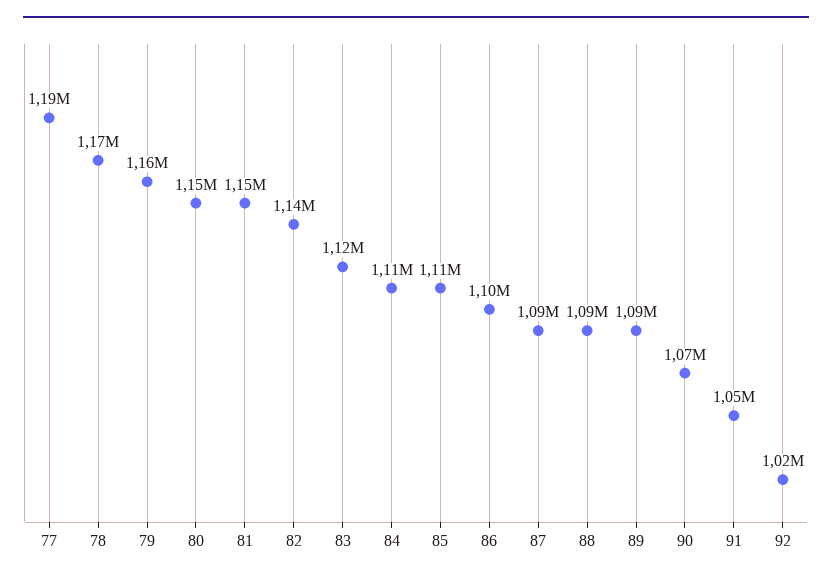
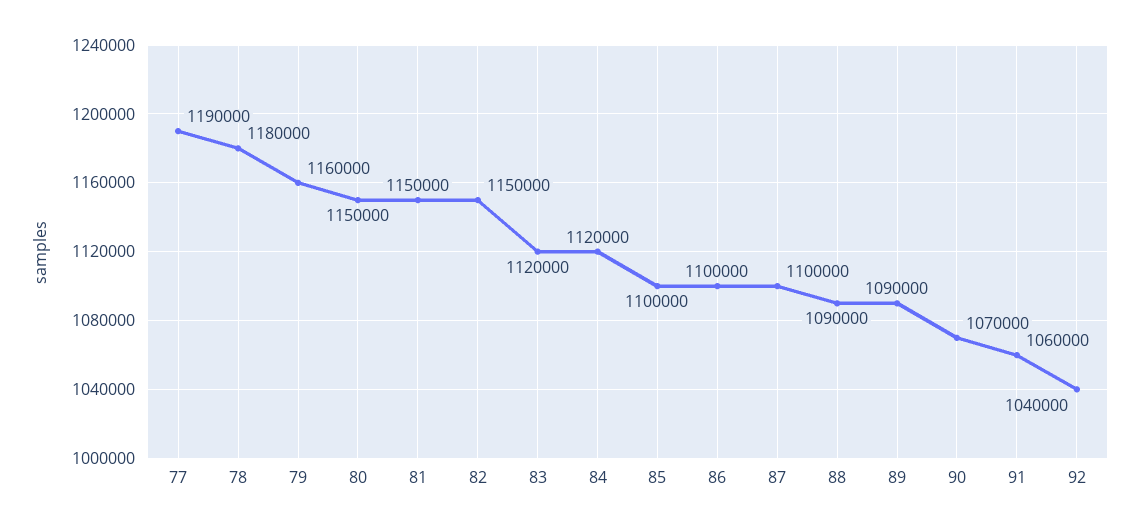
  {
    "77": 1190000,
-   "78": 1170000,
+   "78": 1180000,
    "79": 1160000,
    "80": 1150000,
    "81": 1150000,
-   "82": 1140000,
+   "82": 1150000,
    "83": 1120000,
-   "84": 1110000,
+   "84": 1120000,
-   "85": 1110000,
+   "85": 1100000,
    "86": 1100000,
-   "87": 1090000,
+   "87": 1100000,
    "88": 1090000,
    "89": 1090000,
    "90": 1070000,
-   "91": 1050000,
+   "91": 1060000,
-   "92": 1020000
+   "92": 1040000
  }

